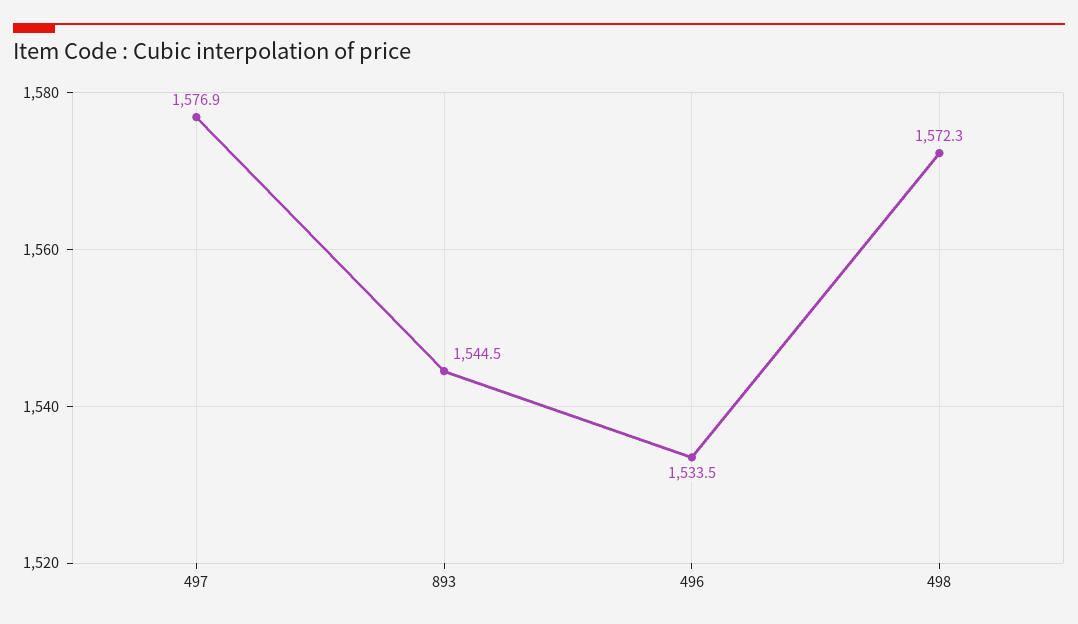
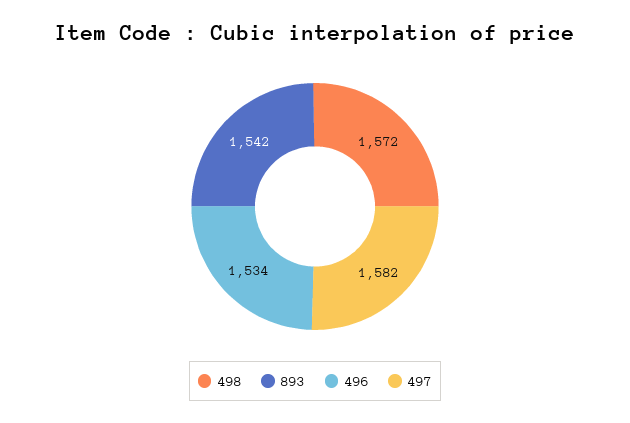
  {
-   "497": 1576.9,
+   "497": 1582,
-   "893": 1544.5,
+   "893": 1542,
    "496": 1533.5,
    "498": 1572.3
  }

